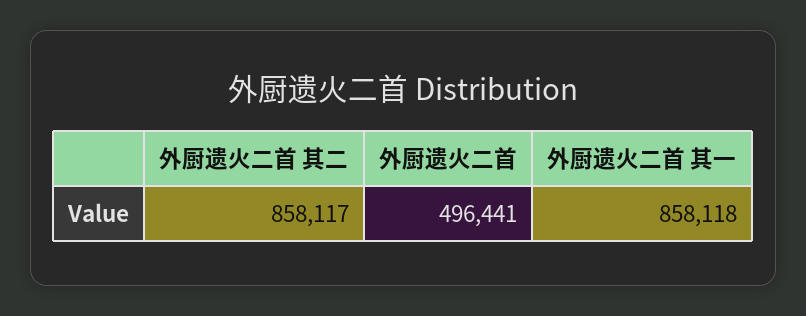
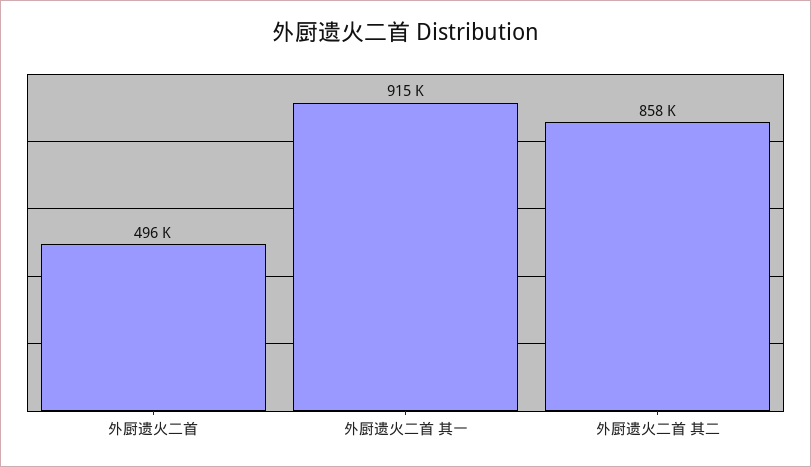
  {
    "外厨遗火二首 其二": 858117,
    "外厨遗火二首": 496441,
-   "外厨遗火二首 其一": 858118
+   "外厨遗火二首 其一": 915000
  }

